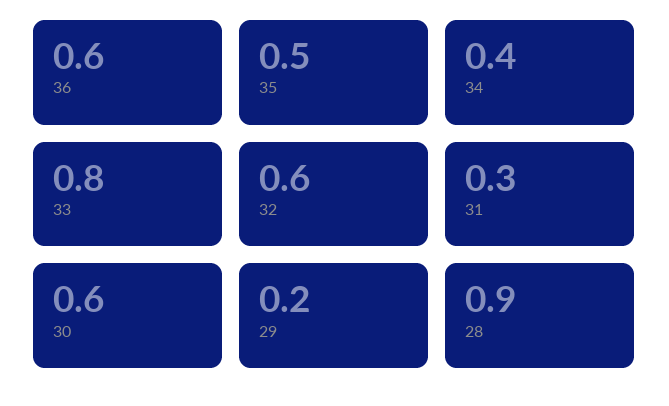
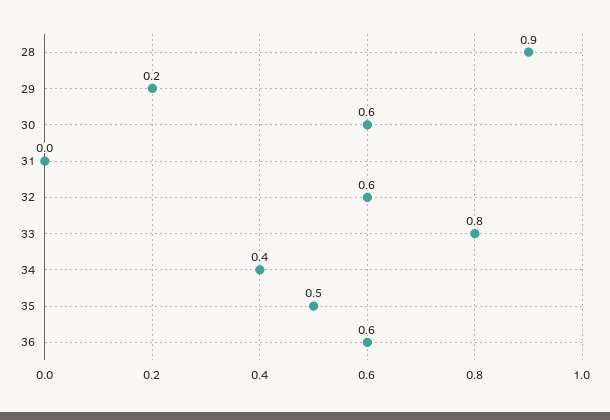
  {
    "36": 0.6,
    "35": 0.5,
    "34": 0.4,
    "33": 0.8,
    "32": 0.6,
-   "31": 0.3,
+   "31": 0,
    "30": 0.6,
    "29": 0.2,
    "28": 0.9
  }

